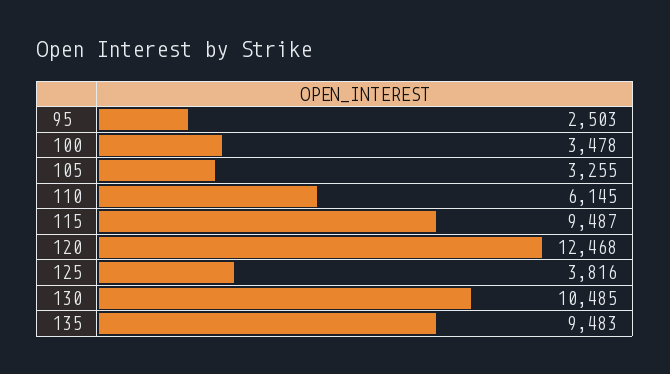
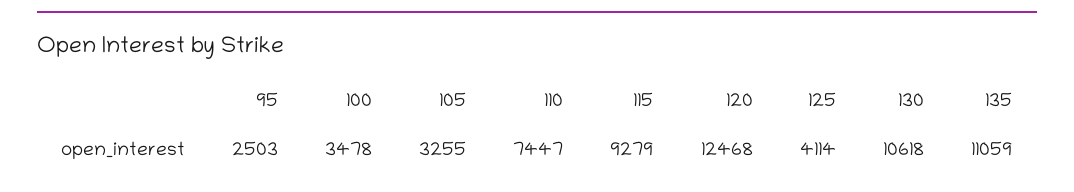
  {
    "95": 2503,
    "100": 3478,
    "105": 3255,
-   "110": 6145,
+   "110": 7447,
-   "115": 9487,
+   "115": 9279,
    "120": 12468,
-   "125": 3816,
+   "125": 4114,
-   "130": 10485,
+   "130": 10618,
-   "135": 9483
+   "135": 11059
  }

